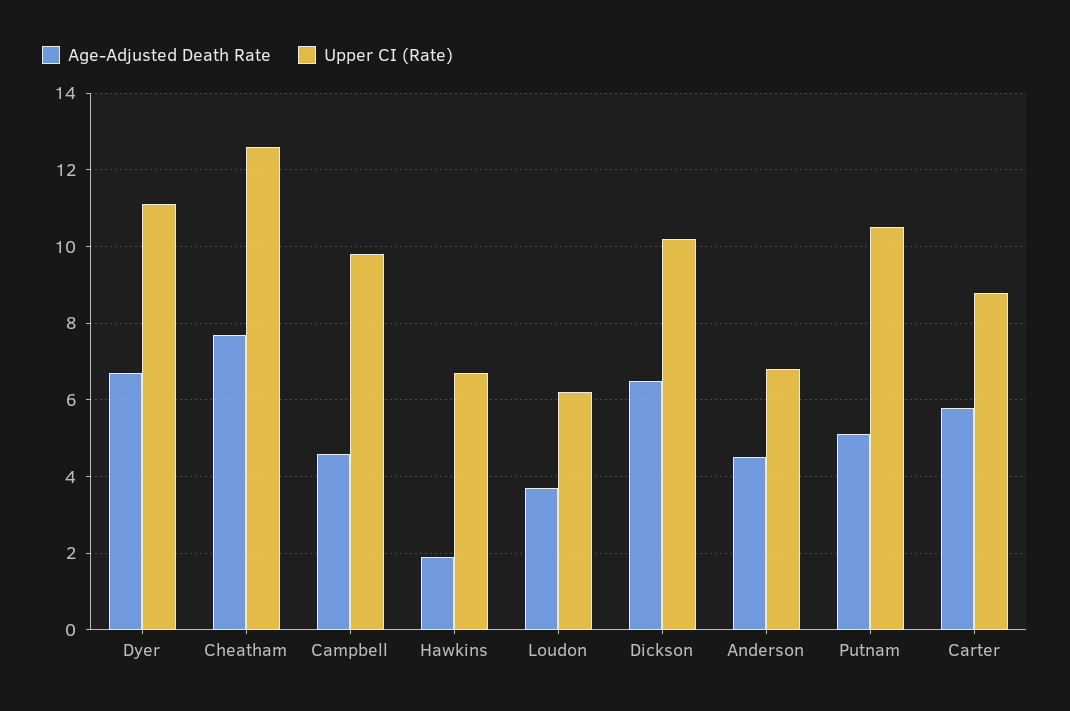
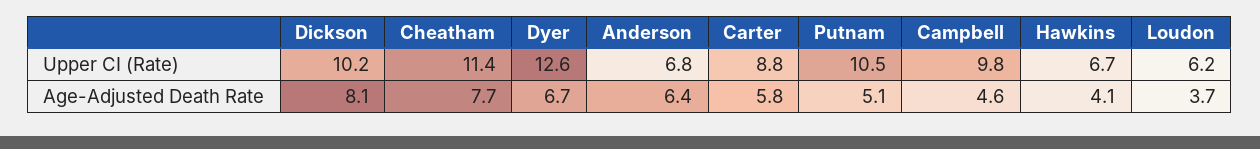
  {
    "Age-Adjusted Death Rate": {
      "Dyer": 6.7,
      "Cheatham": 7.7,
      "Campbell": 4.6,
-     "Hawkins": 2,
+     "Hawkins": 4.1,
      "Loudon": 3.7,
-     "Dickson": 6.5,
+     "Dickson": 8.1,
-     "Anderson": 4.5,
+     "Anderson": 6.4,
      "Putnam": 5.1,
      "Carter": 5.8
    },
    "Upper CI (Rate)": {
-     "Dyer": 11,
+     "Dyer": 12.6,
-     "Cheatham": 12.5,
+     "Cheatham": 11.4,
      "Campbell": 9.8,
      "Hawkins": 6.7,
      "Loudon": 6.2,
      "Dickson": 10.2,
      "Anderson": 6.8,
      "Putnam": 10.5,
      "Carter": 8.8
    }
  }

